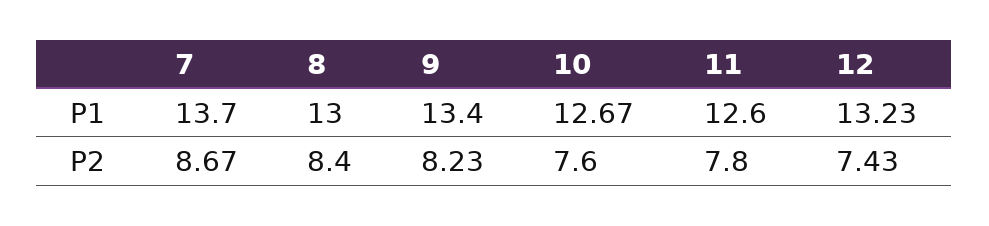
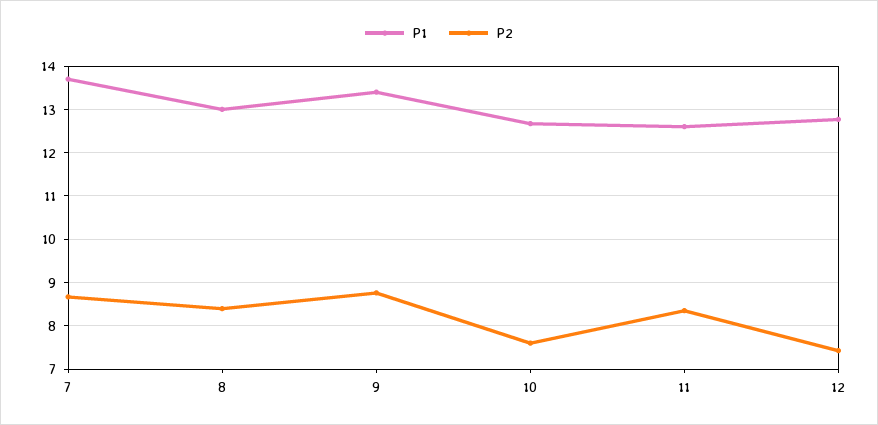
  {
    "P1": {
      "7": 13.7,
      "8": 13,
      "9": 13.4,
      "10": 12.67,
      "11": 12.6,
-     "12": 13.23
+     "12": 12.8
    },
    "P2": {
      "7": 8.67,
      "8": 8.4,
-     "9": 8.23,
+     "9": 8.8,
      "10": 7.6,
-     "11": 7.8,
+     "11": 8.4,
      "12": 7.43
    }
  }

